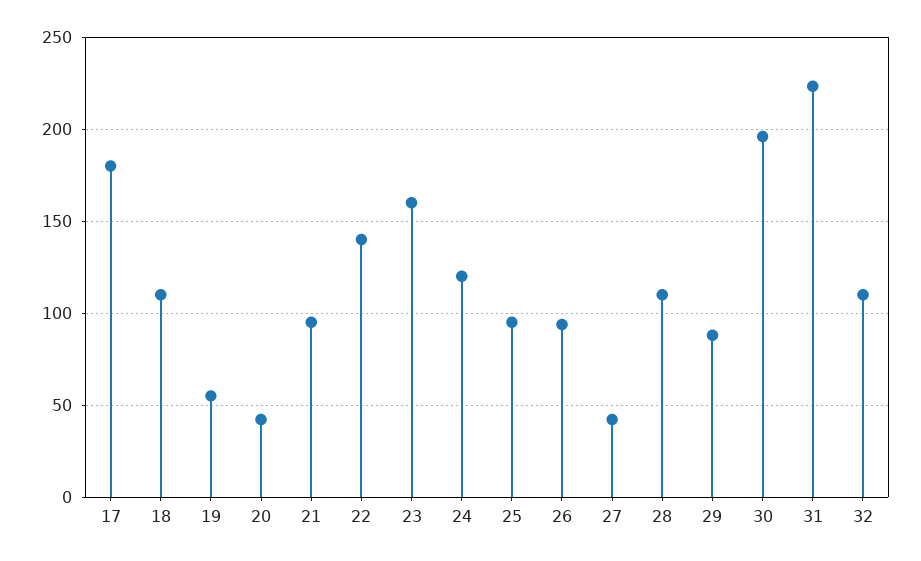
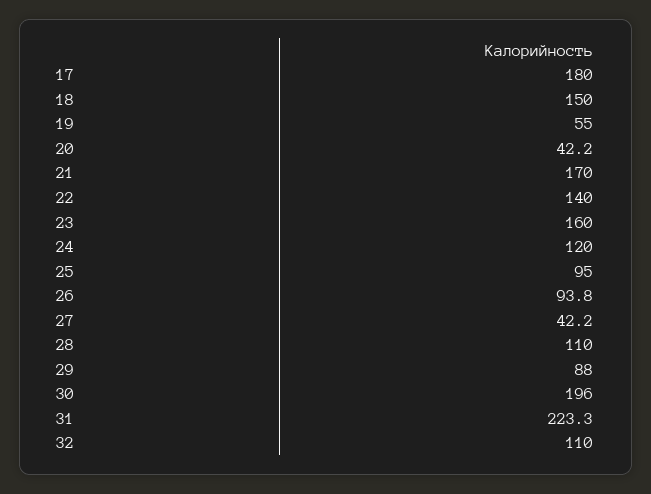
  {
    "17": 180,
-   "18": 110,
+   "18": 150,
    "19": 55,
    "20": 42.2,
-   "21": 95,
+   "21": 170,
    "22": 140,
    "23": 160,
    "24": 120,
    "25": 95,
    "26": 93.8,
    "27": 42.2,
    "28": 110,
    "29": 88,
    "30": 196,
    "31": 223.3,
    "32": 110
  }

